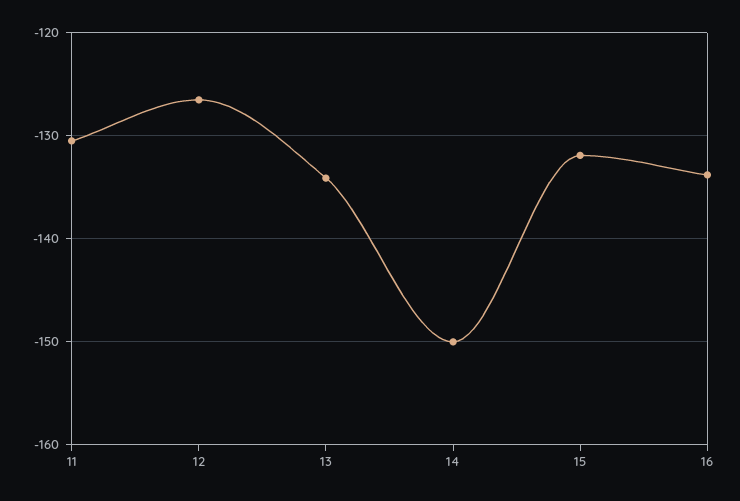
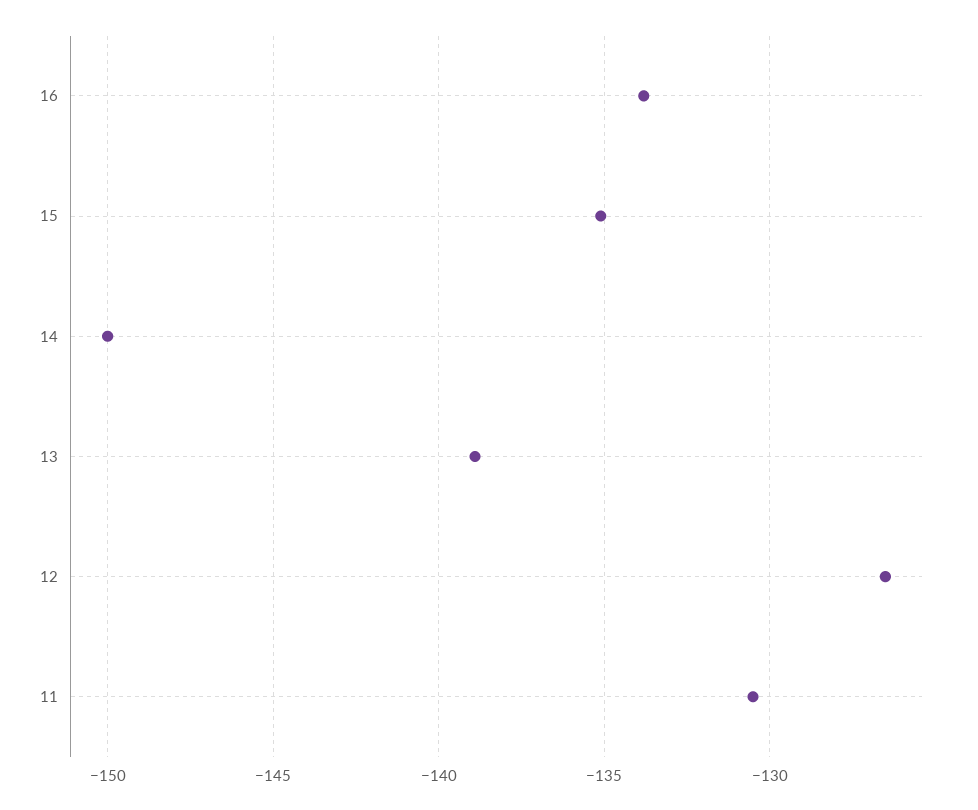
  {
    "11": -130.5,
    "12": -126.5,
-   "13": -134,
+   "13": -139,
    "14": -150,
-   "15": -132,
+   "15": -135,
    "16": -134
  }

